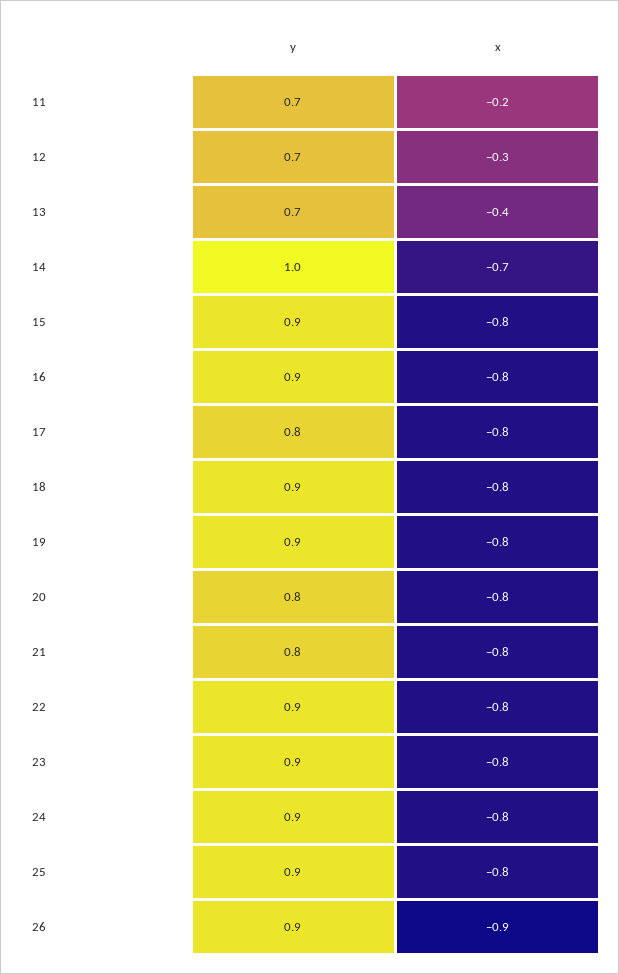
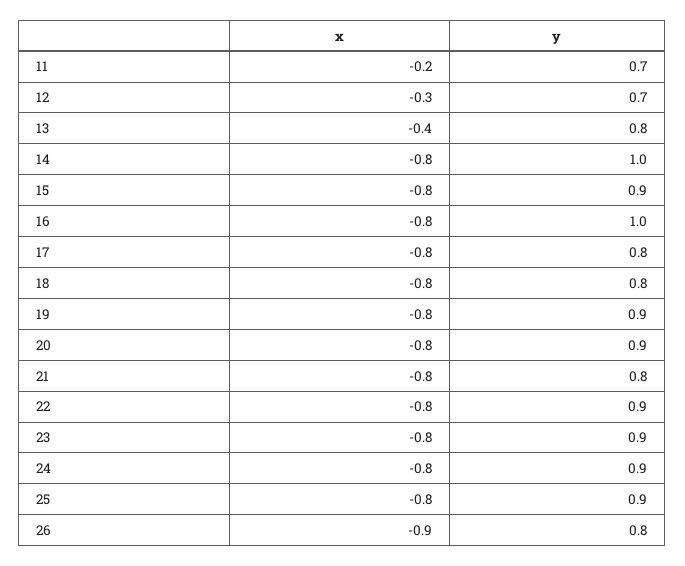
  {
    "y": {
      "11": 0.7,
      "12": 0.7,
-     "13": 0.7,
+     "13": 0.8,
      "14": 1,
      "15": 0.9,
-     "16": 0.9,
+     "16": 1,
      "17": 0.8,
-     "18": 0.9,
+     "18": 0.8,
      "19": 0.9,
-     "20": 0.8,
+     "20": 0.9,
      "21": 0.8,
      "22": 0.9,
      "23": 0.9,
      "24": 0.9,
      "25": 0.9,
-     "26": 0.9
+     "26": 0.8
    },
    "x": {
      "11": -0.2,
      "12": -0.3,
      "13": -0.4,
-     "14": -0.7,
+     "14": -0.8,
      "15": -0.8,
      "16": -0.8,
      "17": -0.8,
      "18": -0.8,
      "19": -0.8,
      "20": -0.8,
      "21": -0.8,
      "22": -0.8,
      "23": -0.8,
      "24": -0.8,
      "25": -0.8,
      "26": -0.9
    }
  }

